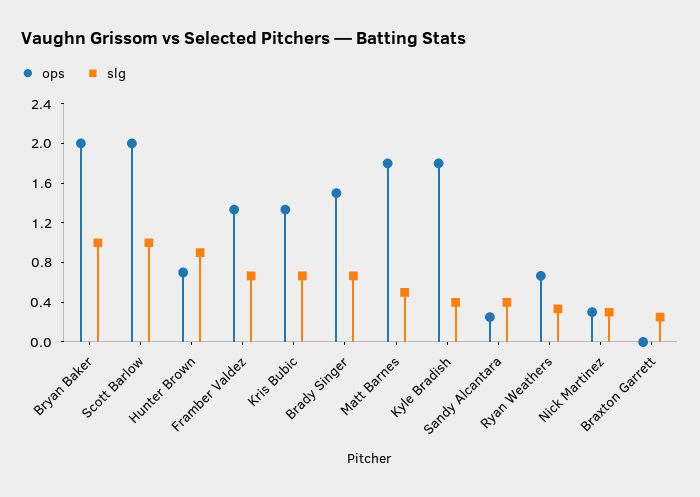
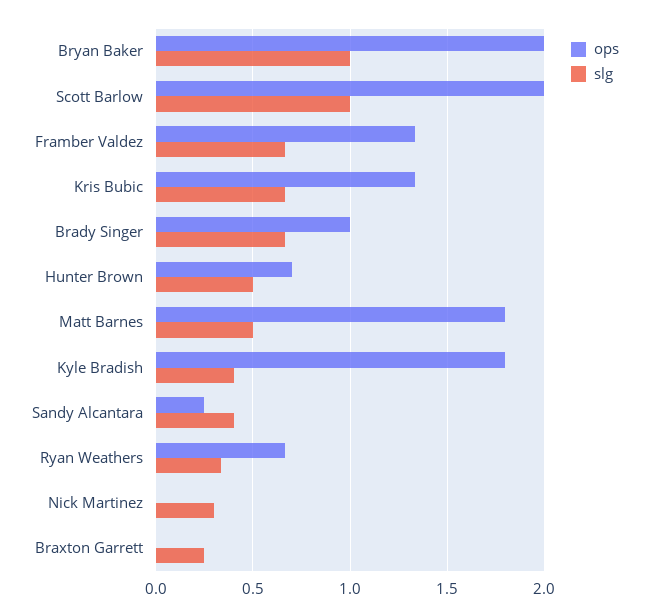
  {
    "ops": {
      "Bryan Baker": 2,
      "Scott Barlow": 2,
      "Hunter Brown": 0.7,
      "Framber Valdez": 1.35,
      "Kris Bubic": 1.35,
-     "Brady Singer": 1.5,
+     "Brady Singer": 1,
      "Matt Barnes": 1.8,
      "Kyle Bradish": 1.8,
      "Sandy Alcantara": 0.25,
      "Ryan Weathers": 0.65,
-     "Nick Martinez": 0.3,
+     "Nick Martinez": 0,
      "Braxton Garrett": 0
    },
    "slg": {
      "Bryan Baker": 1,
      "Scott Barlow": 1,
-     "Hunter Brown": 0.9,
+     "Hunter Brown": 0.5,
      "Framber Valdez": 0.65,
      "Kris Bubic": 0.65,
      "Brady Singer": 0.65,
      "Matt Barnes": 0.5,
      "Kyle Bradish": 0.4,
      "Sandy Alcantara": 0.4,
      "Ryan Weathers": 0.35,
      "Nick Martinez": 0.3,
      "Braxton Garrett": 0.25
    }
  }

